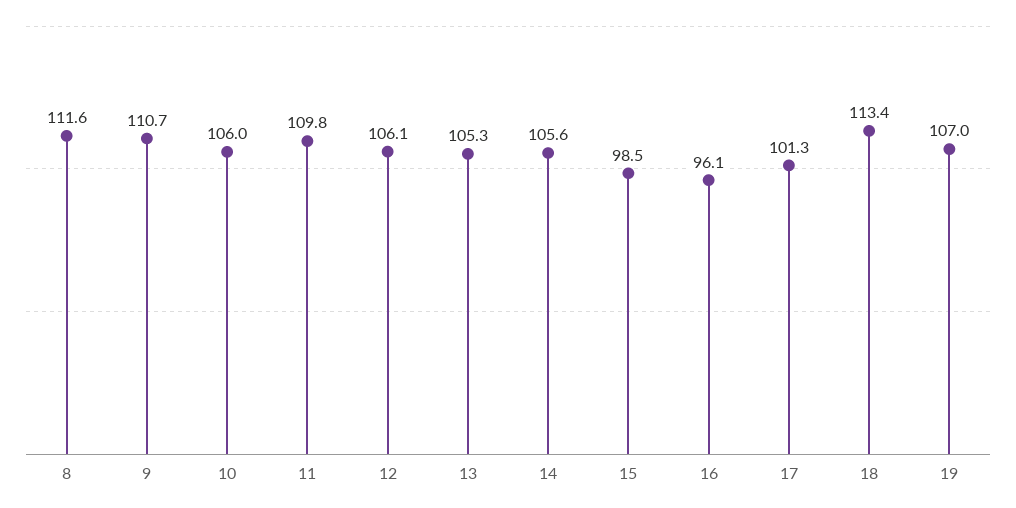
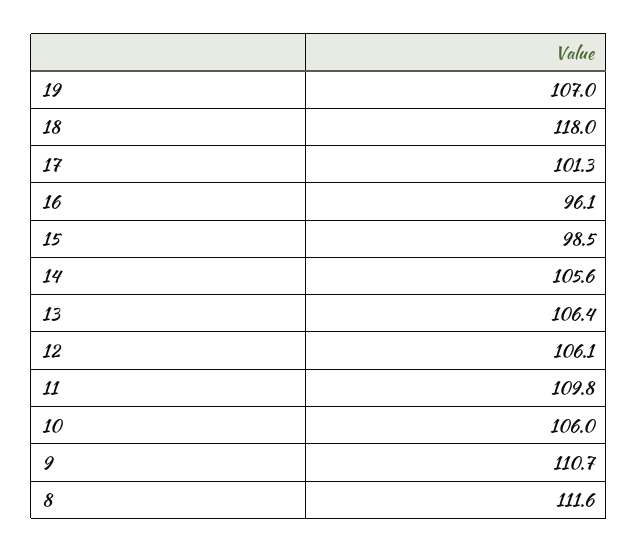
  {
    "8": 111.6,
    "9": 110.7,
    "10": 106,
    "11": 109.8,
    "12": 106.1,
-   "13": 105.3,
+   "13": 106.4,
    "14": 105.6,
    "15": 98.5,
    "16": 96.1,
    "17": 101.3,
-   "18": 113.4,
+   "18": 118,
    "19": 107
  }

